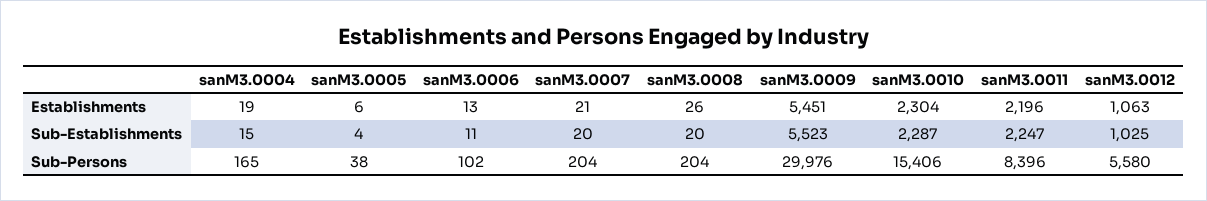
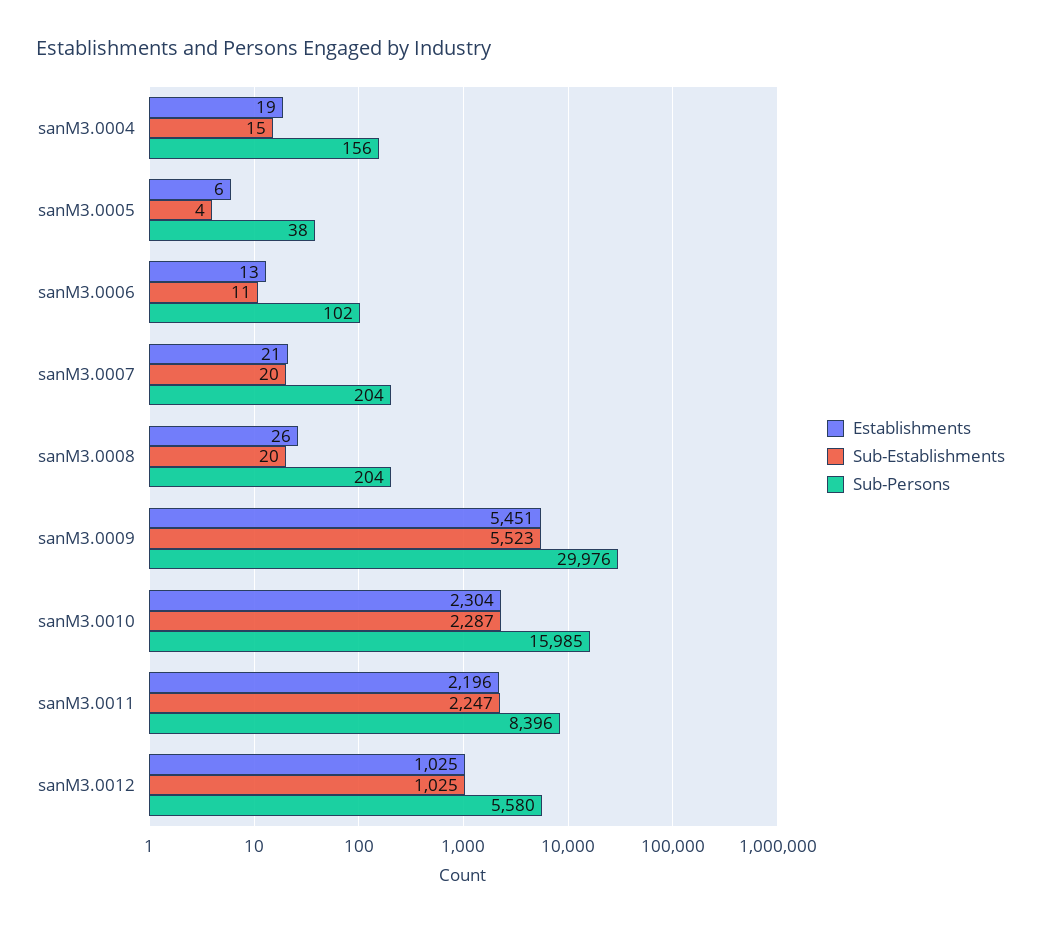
  {
    "Establishments": {
      "sanM3.0004": 19,
      "sanM3.0005": 6,
      "sanM3.0006": 13,
      "sanM3.0007": 21,
      "sanM3.0008": 26,
      "sanM3.0009": 5451,
      "sanM3.0010": 2304,
      "sanM3.0011": 2196,
-     "sanM3.0012": 1063
+     "sanM3.0012": 1025
    },
    "Sub-Establishments": {
      "sanM3.0004": 15,
      "sanM3.0005": 4,
      "sanM3.0006": 11,
      "sanM3.0007": 20,
      "sanM3.0008": 20,
      "sanM3.0009": 5523,
      "sanM3.0010": 2287,
      "sanM3.0011": 2247,
      "sanM3.0012": 1025
    },
    "Sub-Persons": {
-     "sanM3.0004": 165,
+     "sanM3.0004": 156,
      "sanM3.0005": 38,
      "sanM3.0006": 102,
      "sanM3.0007": 204,
      "sanM3.0008": 204,
      "sanM3.0009": 29976,
-     "sanM3.0010": 15406,
+     "sanM3.0010": 15985,
      "sanM3.0011": 8396,
      "sanM3.0012": 5580
    }
  }

